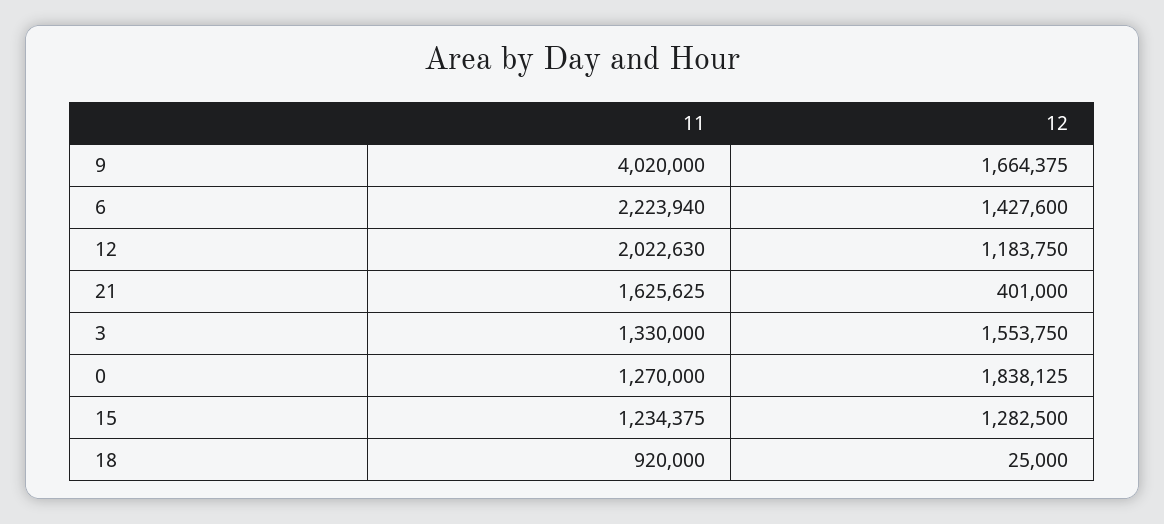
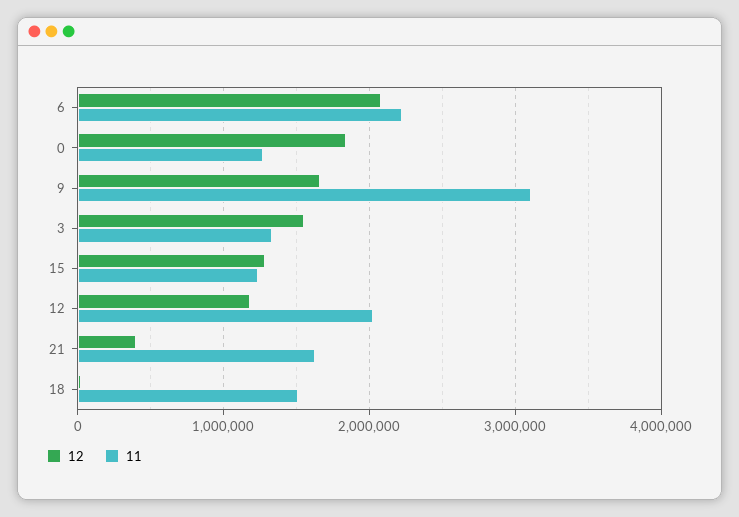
  {
    "11": {
-     "9": 4020000,
+     "9": 3100000,
      "6": 2223940,
      "12": 2022630,
      "21": 1625625,
      "3": 1330000,
      "0": 1270000,
      "15": 1234375,
-     "18": 920000
+     "18": 1500000
    },
    "12": {
      "9": 1664375,
-     "6": 1427600,
+     "6": 2100000,
      "12": 1183750,
      "21": 401000,
      "3": 1553750,
      "0": 1838125,
      "15": 1282500,
      "18": 25000
    }
  }

